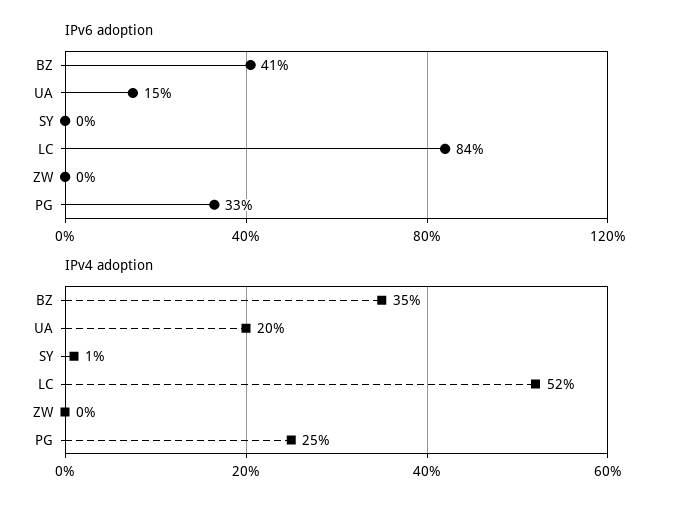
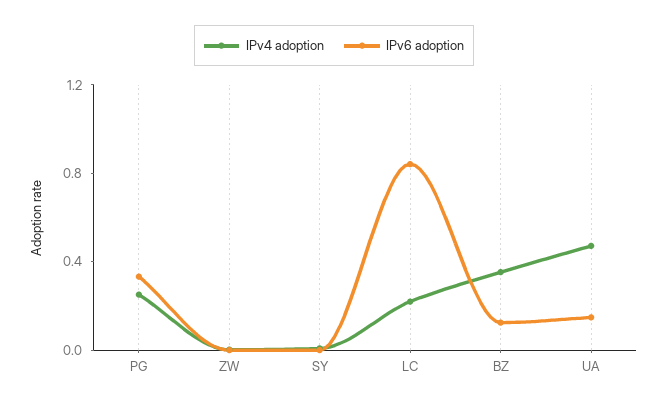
  {
    "IPv6 adoption": {
-     "BZ": 0.41,
+     "BZ": 0.1,
      "UA": 0.15,
      "SY": 0,
      "LC": 0.84,
      "ZW": 0,
      "PG": 0.33
    },
    "IPv4 adoption": {
      "BZ": 0.35,
-     "UA": 0.2,
+     "UA": 0.5,
      "SY": 0.01,
-     "LC": 0.52,
+     "LC": 0.2,
      "ZW": 0,
      "PG": 0.25
    }
  }

